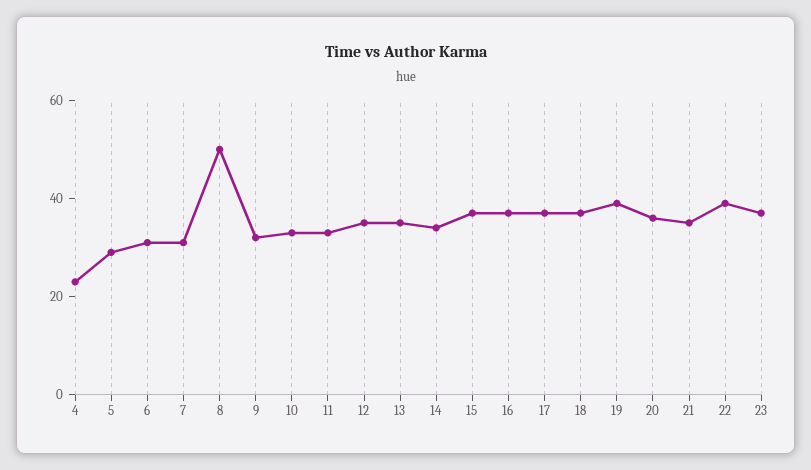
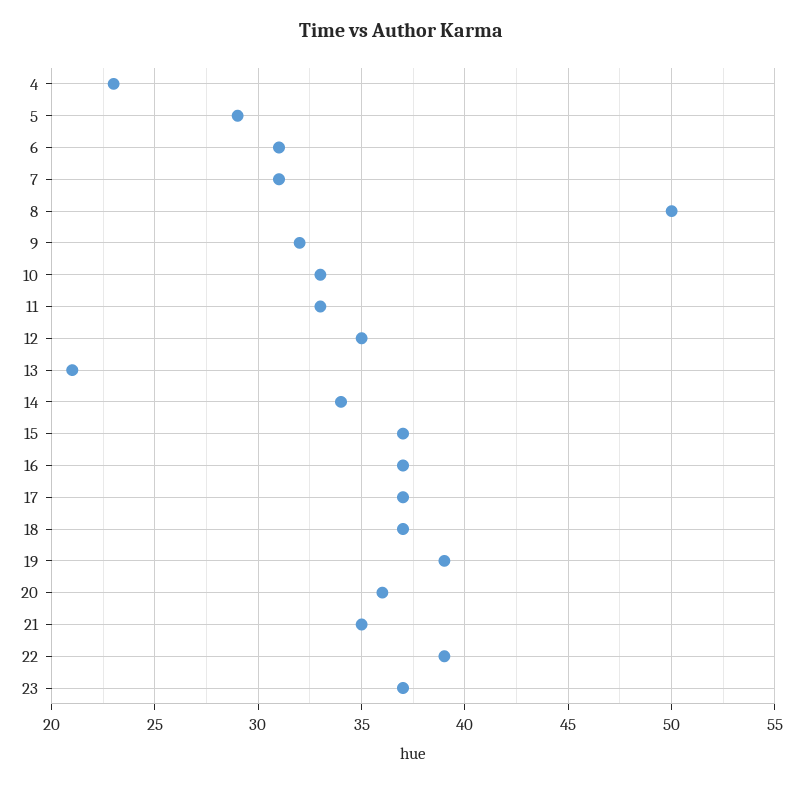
  {
    "4": 23,
    "5": 29,
    "6": 31,
    "7": 31,
    "8": 50,
    "9": 32,
    "10": 33,
    "11": 33,
    "12": 35,
-   "13": 35,
+   "13": 21,
    "14": 34,
    "15": 37,
    "16": 37,
    "17": 37,
    "18": 37,
    "19": 39,
    "20": 36,
    "21": 35,
    "22": 39,
    "23": 37
  }

